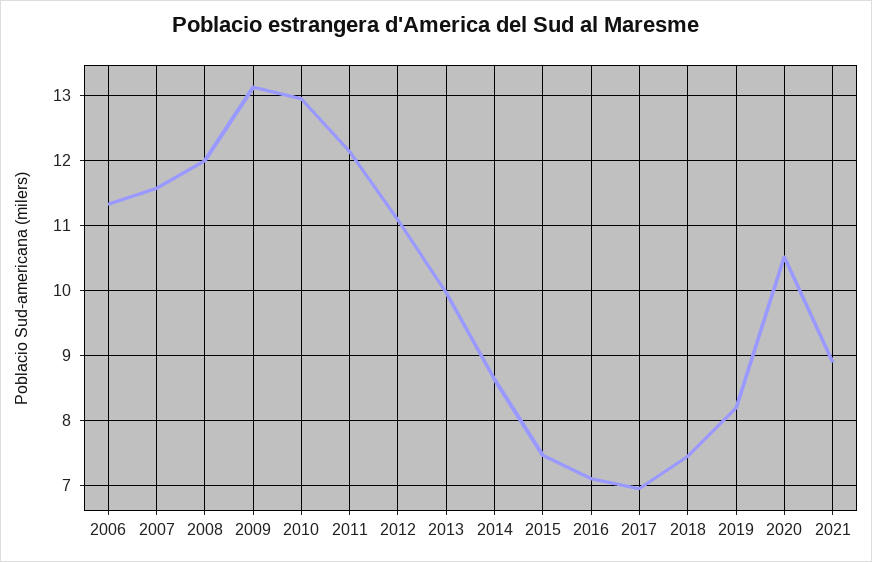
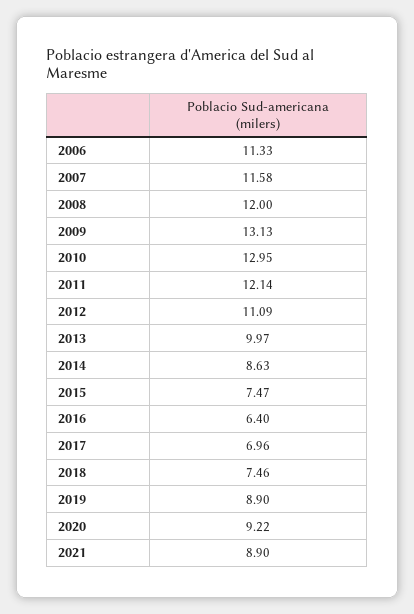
  {
    "2006": 11.33,
    "2007": 11.58,
    "2008": 12,
    "2009": 13.13,
    "2010": 12.95,
    "2011": 12.14,
    "2012": 11.09,
    "2013": 9.97,
    "2014": 8.63,
    "2015": 7.47,
-   "2016": 7.1,
+   "2016": 6.4,
    "2017": 6.96,
    "2018": 7.46,
-   "2019": 8.2,
+   "2019": 8.9,
-   "2020": 10.5,
+   "2020": 9.22,
    "2021": 8.9
  }

